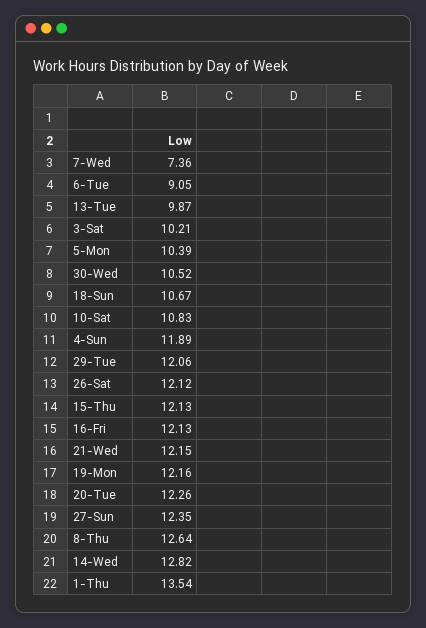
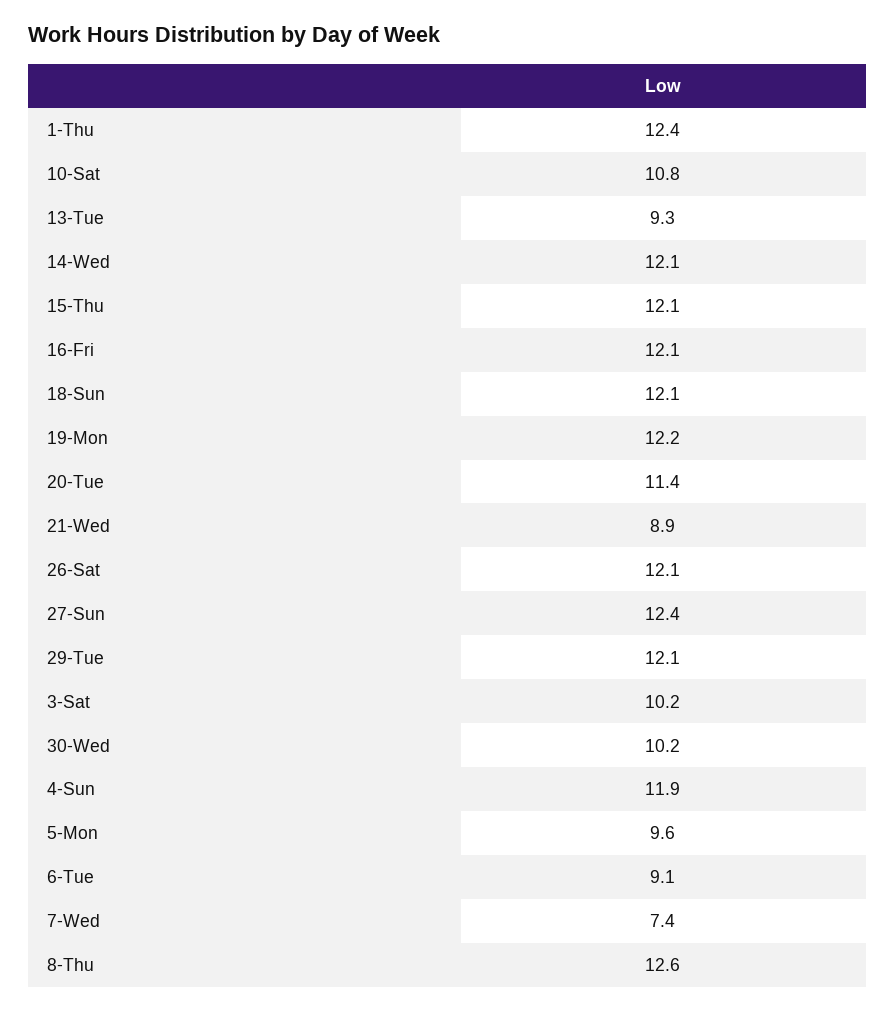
  {
    "7-Wed": 7.36,
    "6-Tue": 9.05,
-   "13-Tue": 9.87,
+   "13-Tue": 9.3,
    "3-Sat": 10.21,
-   "5-Mon": 10.39,
+   "5-Mon": 9.6,
-   "30-Wed": 10.52,
+   "30-Wed": 10.2,
-   "18-Sun": 10.67,
+   "18-Sun": 12.1,
    "10-Sat": 10.83,
    "4-Sun": 11.89,
    "29-Tue": 12.06,
    "26-Sat": 12.12,
    "15-Thu": 12.13,
    "16-Fri": 12.13,
-   "21-Wed": 12.15,
+   "21-Wed": 8.9,
    "19-Mon": 12.16,
-   "20-Tue": 12.26,
+   "20-Tue": 11.4,
    "27-Sun": 12.35,
    "8-Thu": 12.64,
-   "14-Wed": 12.82,
+   "14-Wed": 12.1,
-   "1-Thu": 13.54
+   "1-Thu": 12.4
  }

